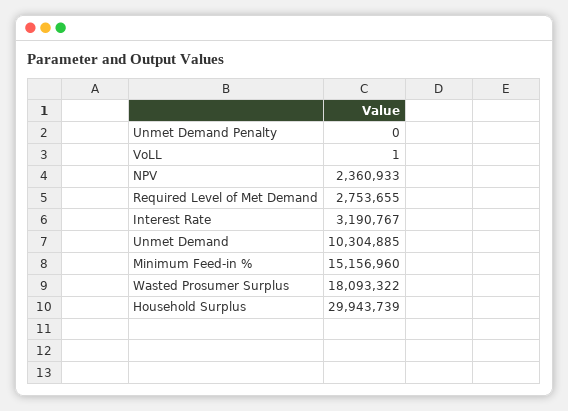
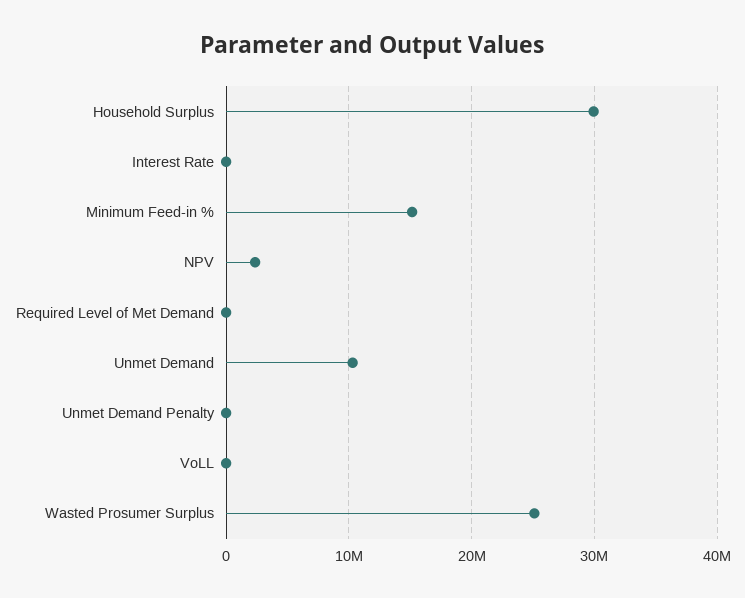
  {
    "Unmet Demand Penalty": 0,
    "VoLL": 1,
    "NPV": 2360933,
-   "Required Level of Met Demand": 2753655,
+   "Required Level of Met Demand": 0,
-   "Interest Rate": 3190767,
+   "Interest Rate": 0,
    "Unmet Demand": 10304885,
    "Minimum Feed-in %": 15156960,
-   "Wasted Prosumer Surplus": 18093322,
+   "Wasted Prosumer Surplus": 25000000,
    "Household Surplus": 29943739
  }

